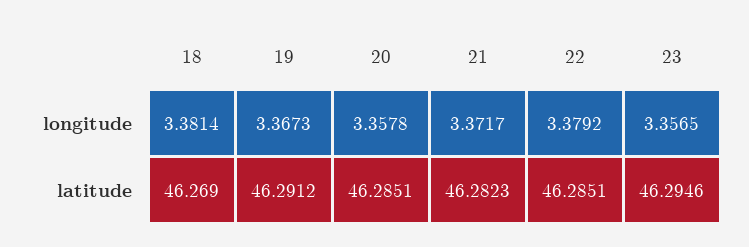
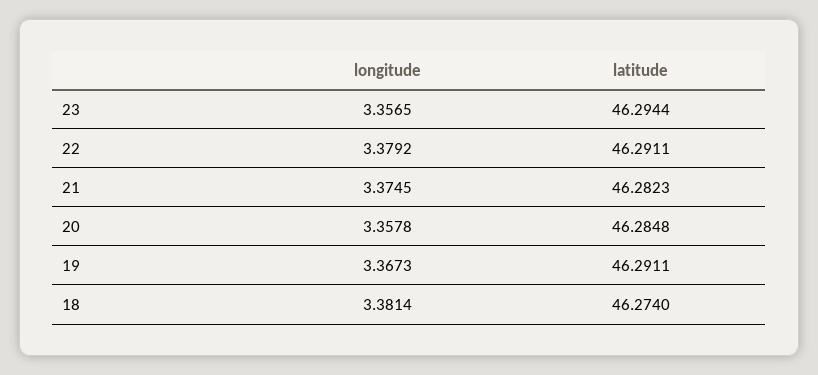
  {
    "18": {
      "longitude": 3.3814,
-     "latitude": 46.269
+     "latitude": 46.274
    },
    "19": {
      "longitude": 3.3673,
-     "latitude": 46.2912
+     "latitude": 46.2911
    },
    "20": {
      "longitude": 3.3578,
-     "latitude": 46.2851
+     "latitude": 46.2848
    },
    "21": {
-     "longitude": 3.3717,
+     "longitude": 3.3745,
      "latitude": 46.2823
    },
    "22": {
      "longitude": 3.3792,
-     "latitude": 46.2851
+     "latitude": 46.2911
    },
    "23": {
      "longitude": 3.3565,
-     "latitude": 46.2946
+     "latitude": 46.2944
    }
  }

